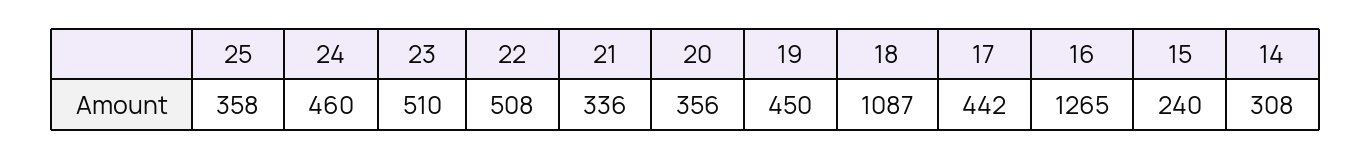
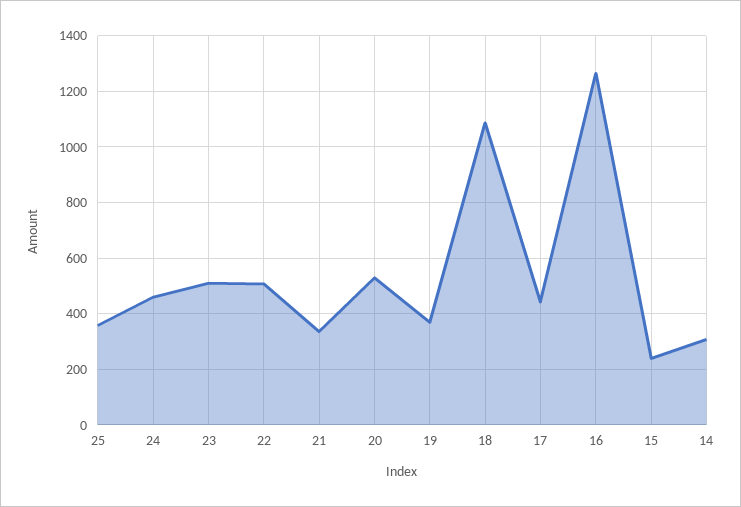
  {
    "25": 358,
    "24": 460,
    "23": 510,
    "22": 508,
    "21": 336,
-   "20": 356,
+   "20": 525,
-   "19": 450,
+   "19": 375,
    "18": 1087,
    "17": 442,
    "16": 1265,
    "15": 240,
    "14": 308
  }

